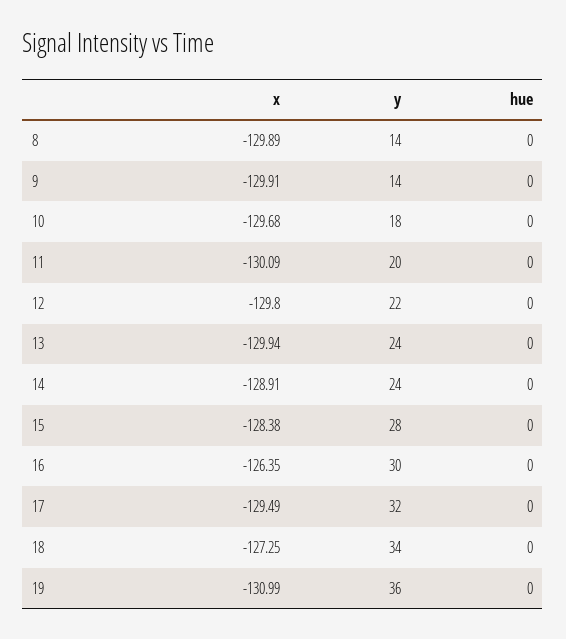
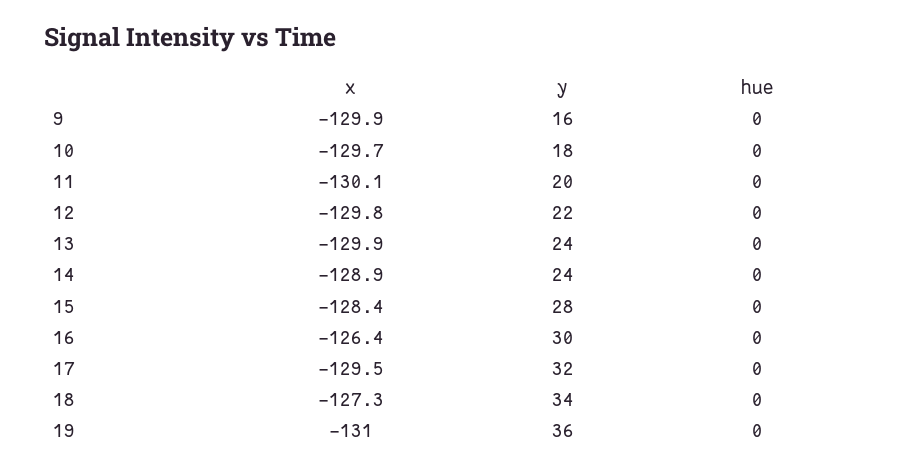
  {
    "x": {
-     "8": -129.89,
      "9": -129.91,
      "10": -129.68,
      "11": -130.09,
      "12": -129.8,
      "13": -129.94,
      "14": -128.91,
      "15": -128.38,
      "16": -126.35,
      "17": -129.49,
      "18": -127.25,
      "19": -130.99
    },
    "y": {
-     "8": 14,
-     "9": 14,
+     "9": 16,
      "10": 18,
      "11": 20,
      "12": 22,
      "13": 24,
      "14": 24,
      "15": 28,
      "16": 30,
      "17": 32,
      "18": 34,
      "19": 36
    },
    "hue": {
-     "8": 0,
      "9": 0,
      "10": 0,
      "11": 0,
      "12": 0,
      "13": 0,
      "14": 0,
      "15": 0,
      "16": 0,
      "17": 0,
      "18": 0,
      "19": 0
    }
  }

